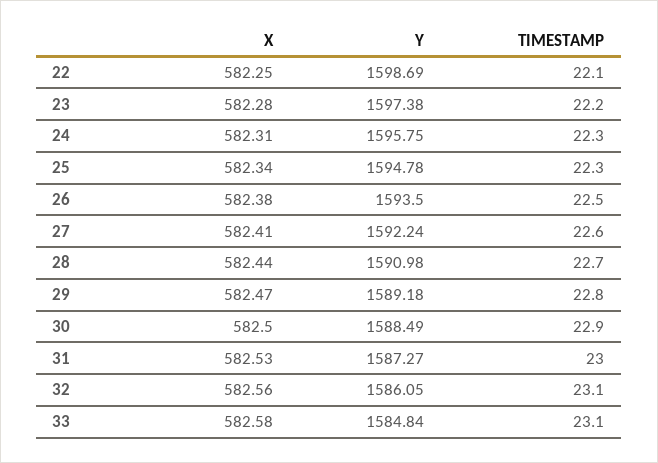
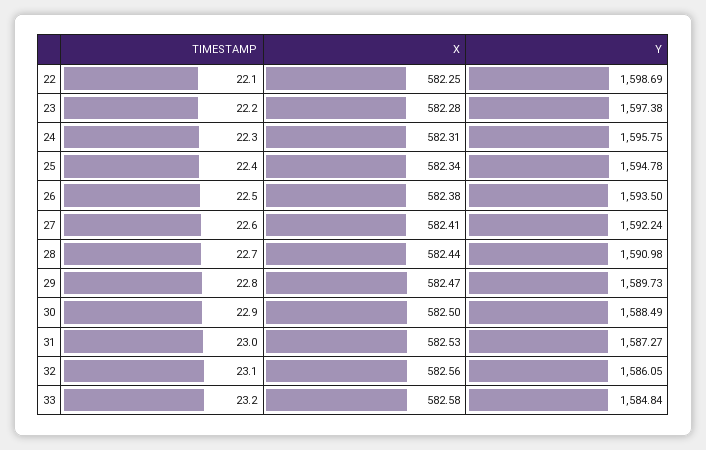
  {
    "X": {
      "22": 582.25,
      "23": 582.28,
      "24": 582.31,
      "25": 582.34,
      "26": 582.38,
      "27": 582.41,
      "28": 582.44,
      "29": 582.47,
      "30": 582.5,
      "31": 582.53,
      "32": 582.56,
      "33": 582.58
    },
    "Y": {
      "22": 1598.69,
      "23": 1597.38,
      "24": 1595.75,
      "25": 1594.78,
      "26": 1593.5,
      "27": 1592.24,
      "28": 1590.98,
-     "29": 1589.18,
+     "29": 1589.73,
      "30": 1588.49,
      "31": 1587.27,
      "32": 1586.05,
      "33": 1584.84
    },
    "TIMESTAMP": {
      "22": 22.1,
      "23": 22.2,
      "24": 22.3,
-     "25": 22.3,
+     "25": 22.4,
      "26": 22.5,
      "27": 22.6,
      "28": 22.7,
      "29": 22.8,
      "30": 22.9,
      "31": 23,
      "32": 23.1,
-     "33": 23.1
+     "33": 23.2
    }
  }

